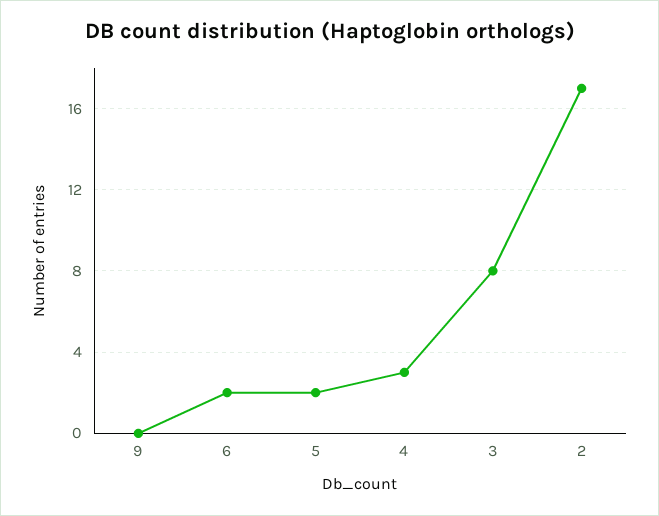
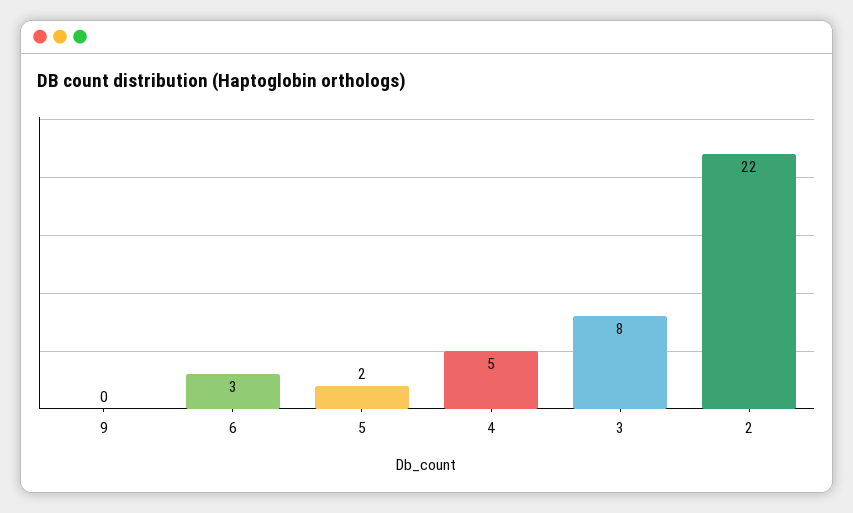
  {
    "9": 0,
-   "6": 2,
+   "6": 3,
    "5": 2,
-   "4": 3,
+   "4": 5,
    "3": 8,
-   "2": 17
+   "2": 22
  }

